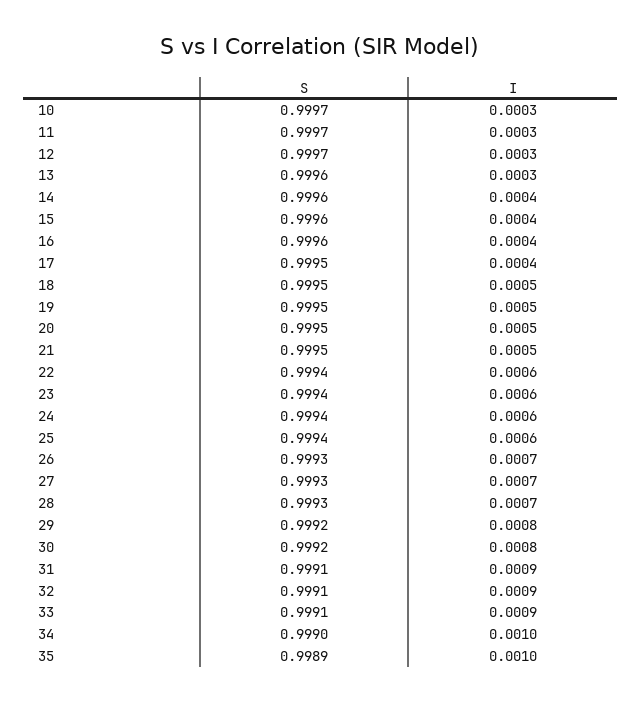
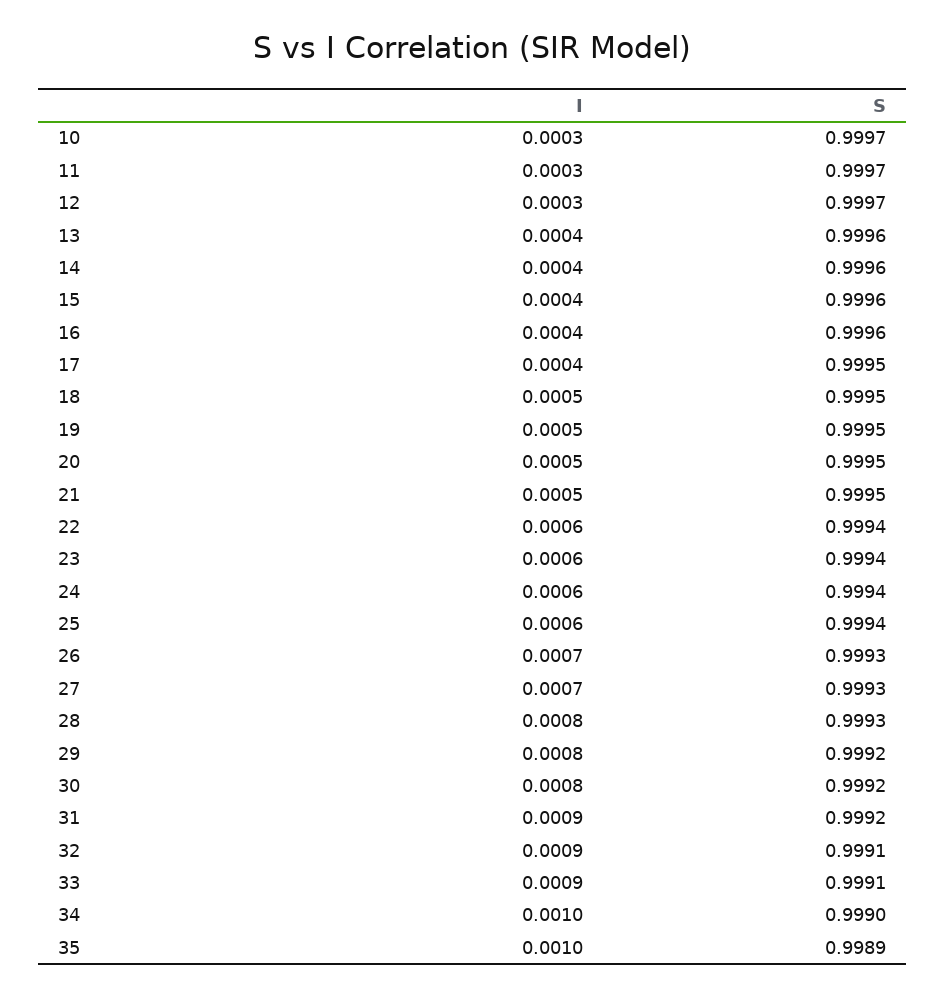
  {
    "S": {
      "10": 0.9997,
      "11": 0.9997,
      "12": 0.9997,
      "13": 0.9996,
      "14": 0.9996,
      "15": 0.9996,
      "16": 0.9996,
      "17": 0.9995,
      "18": 0.9995,
      "19": 0.9995,
      "20": 0.9995,
      "21": 0.9995,
      "22": 0.9994,
      "23": 0.9994,
      "24": 0.9994,
      "25": 0.9994,
      "26": 0.9993,
      "27": 0.9993,
      "28": 0.9993,
      "29": 0.9992,
      "30": 0.9992,
-     "31": 0.9991,
+     "31": 0.9992,
      "32": 0.9991,
      "33": 0.9991,
      "34": 0.999,
      "35": 0.9989
    },
    "I": {
      "10": 0.0003,
      "11": 0.0003,
      "12": 0.0003,
-     "13": 0.0003,
+     "13": 0.0004,
      "14": 0.0004,
      "15": 0.0004,
      "16": 0.0004,
      "17": 0.0004,
      "18": 0.0005,
      "19": 0.0005,
      "20": 0.0005,
      "21": 0.0005,
      "22": 0.0006,
      "23": 0.0006,
      "24": 0.0006,
      "25": 0.0006,
      "26": 0.0007,
      "27": 0.0007,
-     "28": 0.0007,
+     "28": 0.0008,
      "29": 0.0008,
      "30": 0.0008,
      "31": 0.0009,
      "32": 0.0009,
      "33": 0.0009,
      "34": 0.001,
      "35": 0.001
    }
  }

